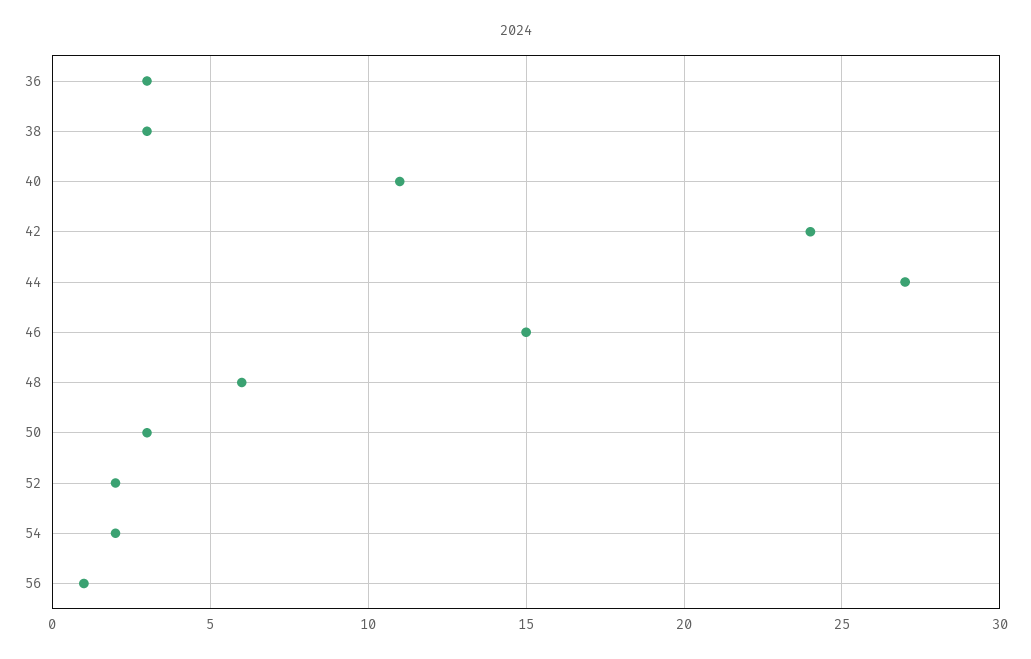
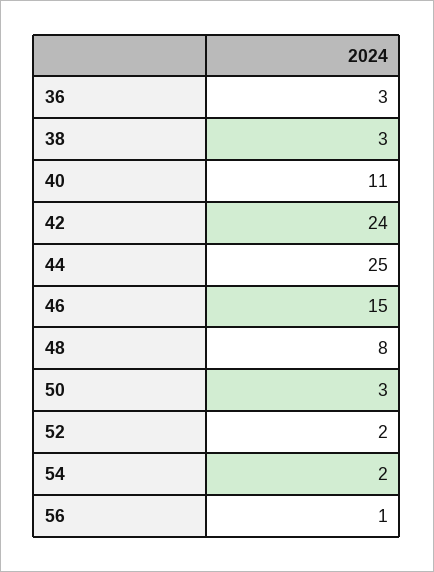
  {
    "36": 3,
    "38": 3,
    "40": 11,
    "42": 24,
-   "44": 27,
+   "44": 25,
    "46": 15,
-   "48": 6,
+   "48": 8,
    "50": 3,
    "52": 2,
    "54": 2,
    "56": 1
  }

